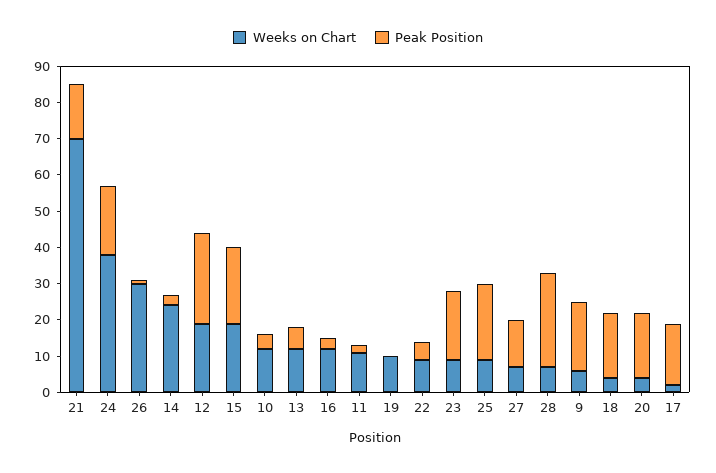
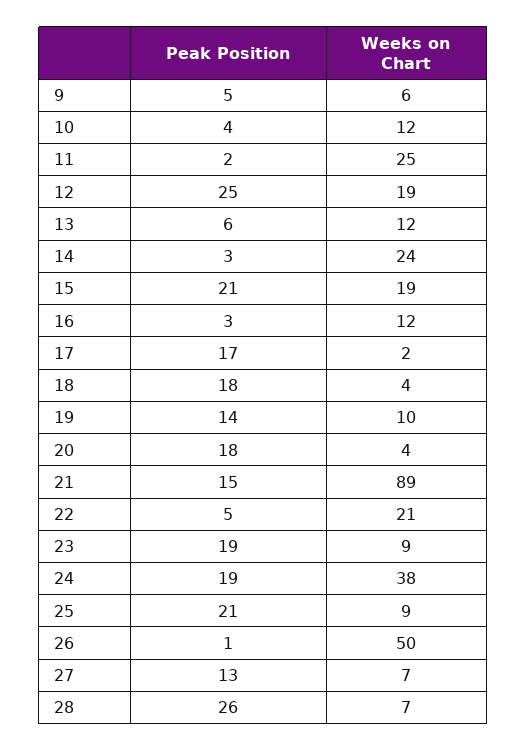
  {
    "Weeks on Chart": {
-     "21": 70,
+     "21": 89,
      "24": 38,
-     "26": 30,
+     "26": 50,
      "14": 24,
      "12": 19,
      "15": 19,
      "10": 12,
      "13": 12,
      "16": 12,
-     "11": 10,
+     "11": 25,
      "19": 10,
-     "22": 10,
+     "22": 21,
      "23": 9,
      "25": 9,
      "27": 7,
      "28": 7,
      "9": 6,
      "18": 4,
      "20": 4,
      "17": 2
    },
    "Peak Position": {
      "21": 15,
      "24": 19,
      "26": 1,
      "14": 3,
      "12": 25,
      "15": 21,
      "10": 4,
      "13": 6,
      "16": 3,
      "11": 2,
-     "19": 0,
+     "19": 14,
      "22": 5,
      "23": 19,
      "25": 21,
      "27": 13,
      "28": 26,
-     "9": 20,
+     "9": 5,
      "18": 18,
      "20": 18,
      "17": 17
    }
  }

